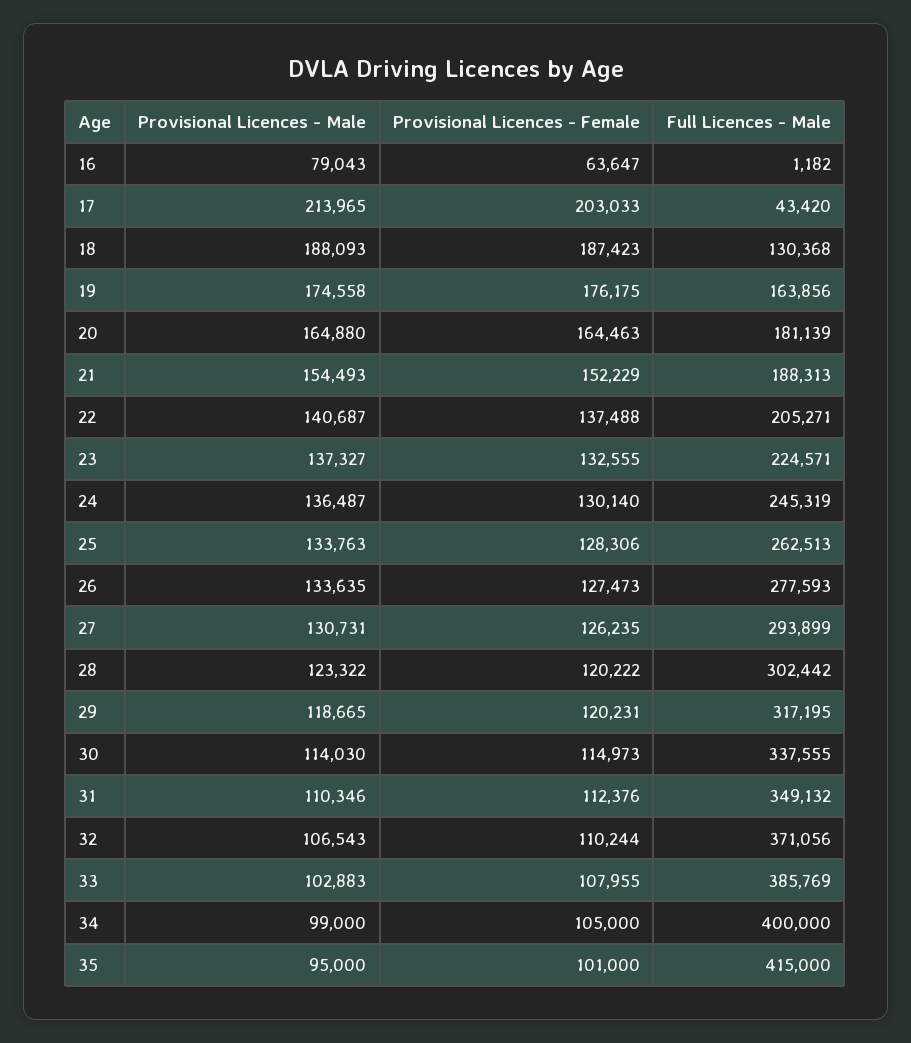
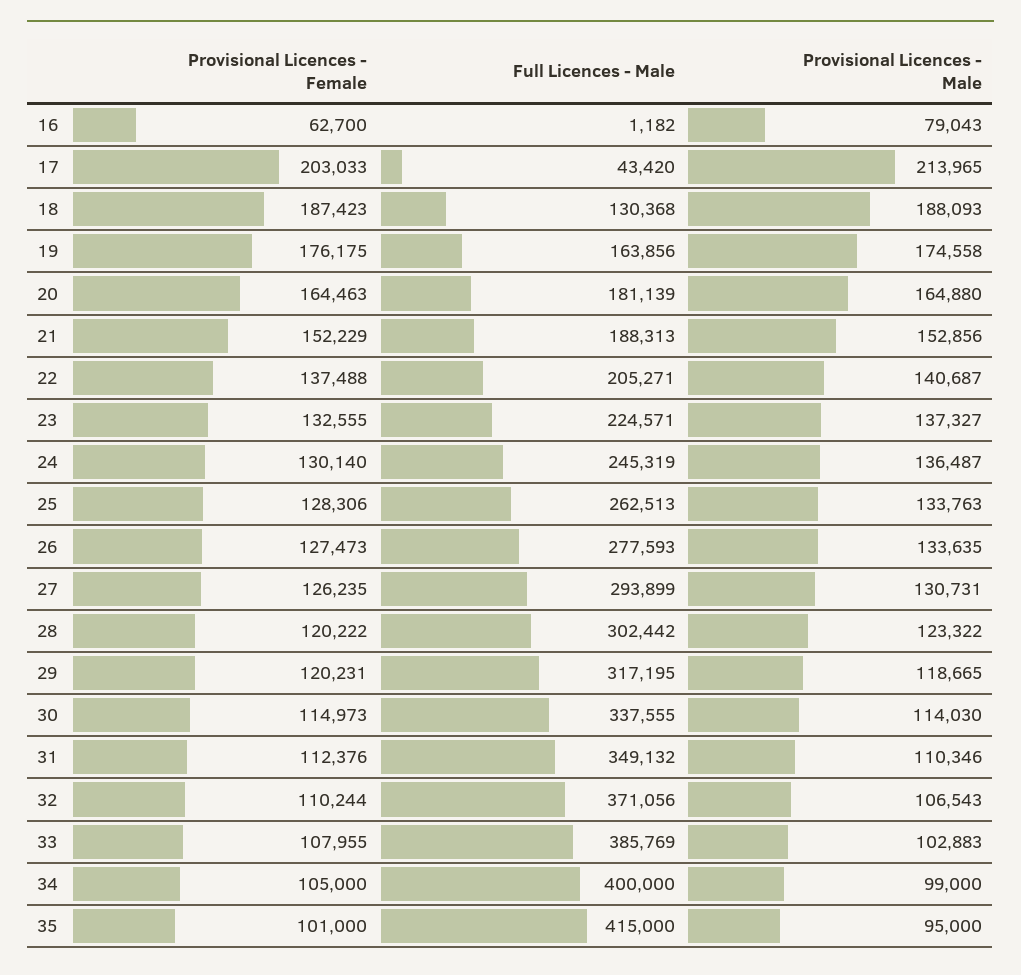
  {
    "Provisional Licences - Male": {
      "16": 79043,
      "17": 213965,
      "18": 188093,
      "19": 174558,
      "20": 164880,
-     "21": 154493,
+     "21": 152856,
      "22": 140687,
      "23": 137327,
      "24": 136487,
      "25": 133763,
      "26": 133635,
      "27": 130731,
      "28": 123322,
      "29": 118665,
      "30": 114030,
      "31": 110346,
      "32": 106543,
      "33": 102883,
      "34": 99000,
      "35": 95000
    },
    "Provisional Licences - Female": {
-     "16": 63647,
+     "16": 62700,
      "17": 203033,
      "18": 187423,
      "19": 176175,
      "20": 164463,
      "21": 152229,
      "22": 137488,
      "23": 132555,
      "24": 130140,
      "25": 128306,
      "26": 127473,
      "27": 126235,
      "28": 120222,
      "29": 120231,
      "30": 114973,
      "31": 112376,
      "32": 110244,
      "33": 107955,
      "34": 105000,
      "35": 101000
    },
    "Full Licences - Male": {
      "16": 1182,
      "17": 43420,
      "18": 130368,
      "19": 163856,
      "20": 181139,
      "21": 188313,
      "22": 205271,
      "23": 224571,
      "24": 245319,
      "25": 262513,
      "26": 277593,
      "27": 293899,
      "28": 302442,
      "29": 317195,
      "30": 337555,
      "31": 349132,
      "32": 371056,
      "33": 385769,
      "34": 400000,
      "35": 415000
    }
  }

